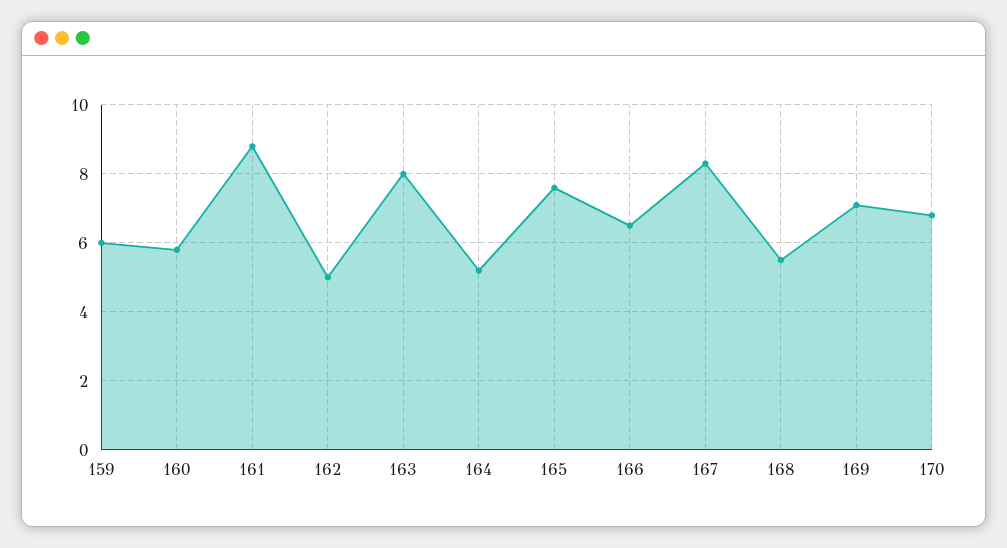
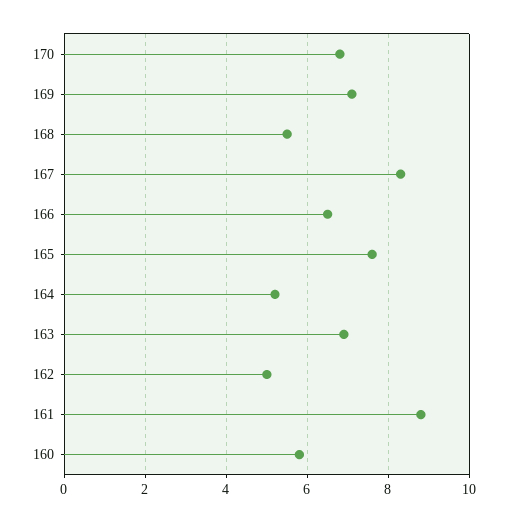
  {
-   "159": 6,
    "160": 6,
    "161": 9,
    "162": 5,
-   "163": 8,
+   "163": 7,
    "164": 5,
    "165": 7.5,
    "166": 6.5,
    "167": 8.5,
    "168": 5.5,
    "169": 7,
    "170": 7
  }

